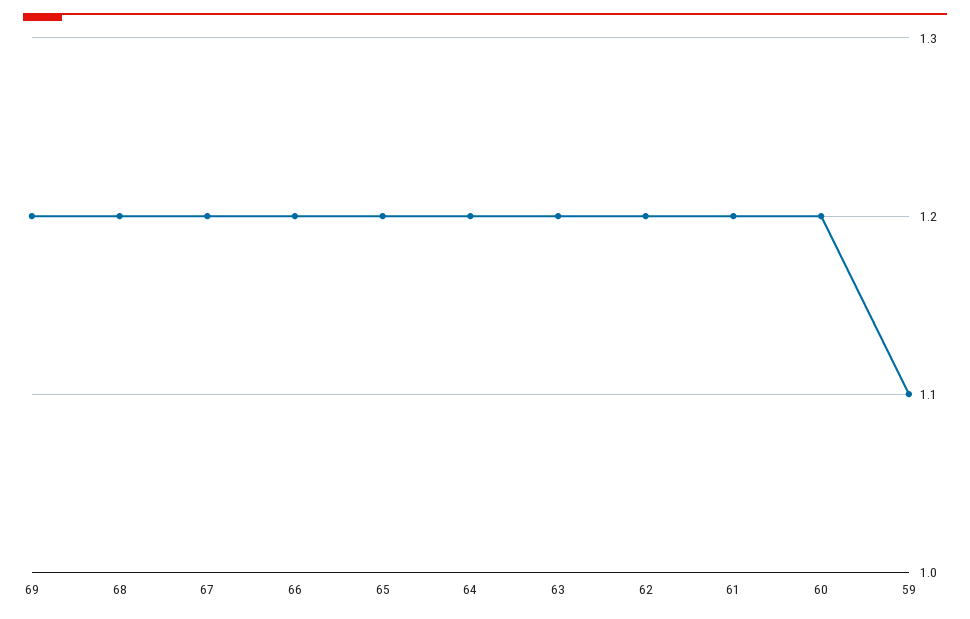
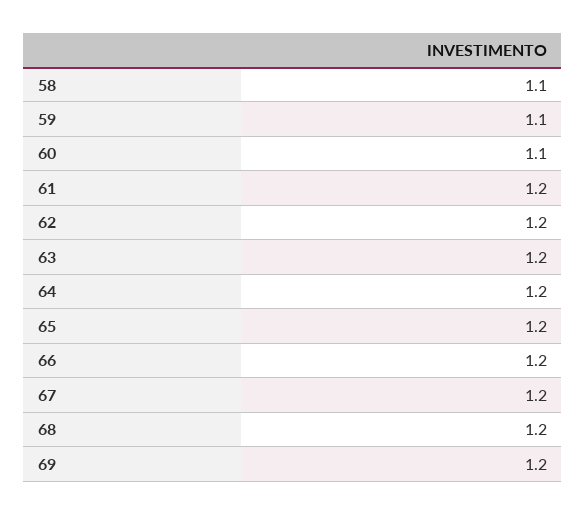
  {
    "69": 1.2,
    "68": 1.2,
    "67": 1.2,
    "66": 1.2,
    "65": 1.2,
    "64": 1.2,
    "63": 1.2,
    "62": 1.2,
    "61": 1.2,
-   "60": 1.2,
+   "60": 1.1,
-   "59": 1.1
+   "59": 1.1,
+   "58": 1.1
  }

